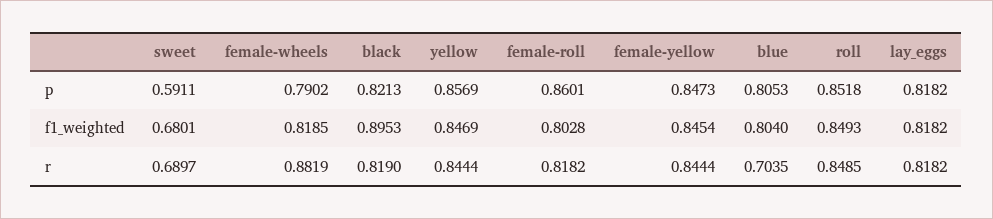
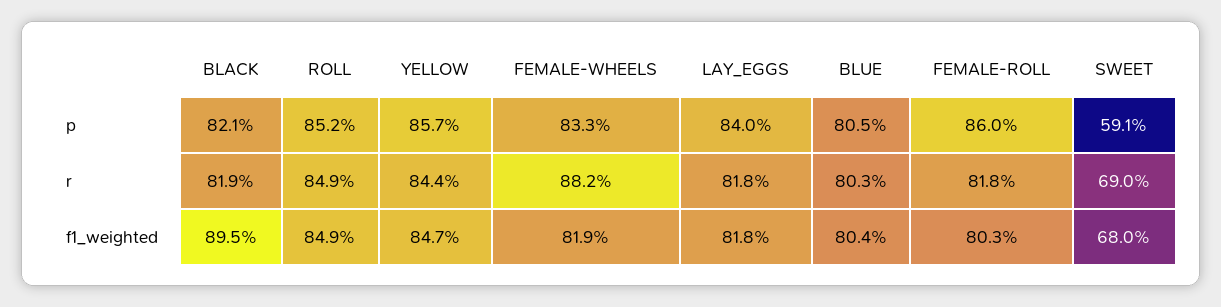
  {
    "sweet": {
      "p": 0.5911,
      "f1_weighted": 0.6801,
      "r": 0.6897
    },
    "female-wheels": {
-     "p": 0.7902,
+     "p": 0.833,
      "f1_weighted": 0.8185,
      "r": 0.8819
    },
    "black": {
      "p": 0.8213,
      "f1_weighted": 0.8953,
      "r": 0.819
    },
    "yellow": {
      "p": 0.8569,
      "f1_weighted": 0.8469,
      "r": 0.8444
    },
    "female-roll": {
      "p": 0.8601,
      "f1_weighted": 0.8028,
      "r": 0.8182
    },
-   "female-yellow": {
-     "p": 0.8473,
-     "f1_weighted": 0.8454,
-     "r": 0.8444
-   },
    "blue": {
      "p": 0.8053,
      "f1_weighted": 0.804,
-     "r": 0.7035
+     "r": 0.803
    },
    "roll": {
      "p": 0.8518,
      "f1_weighted": 0.8493,
      "r": 0.8485
    },
    "lay_eggs": {
-     "p": 0.8182,
+     "p": 0.84,
      "f1_weighted": 0.8182,
      "r": 0.8182
    }
  }

